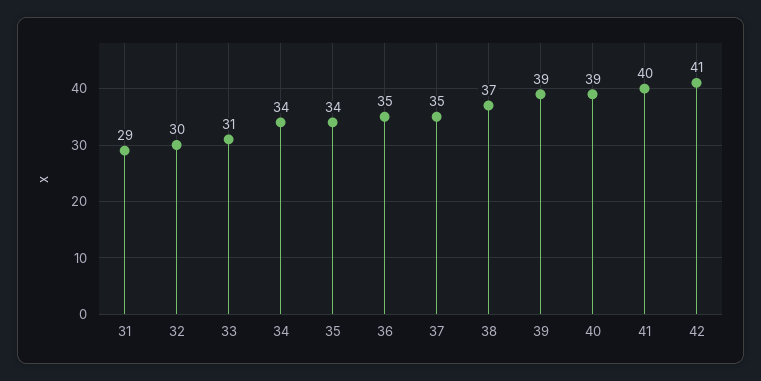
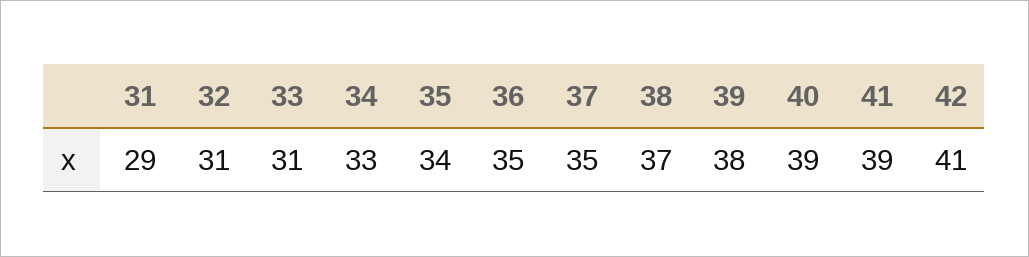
  {
    "31": 29,
-   "32": 30,
+   "32": 31,
    "33": 31,
-   "34": 34,
+   "34": 33,
    "35": 34,
    "36": 35,
    "37": 35,
    "38": 37,
-   "39": 39,
+   "39": 38,
    "40": 39,
-   "41": 40,
+   "41": 39,
    "42": 41
  }

